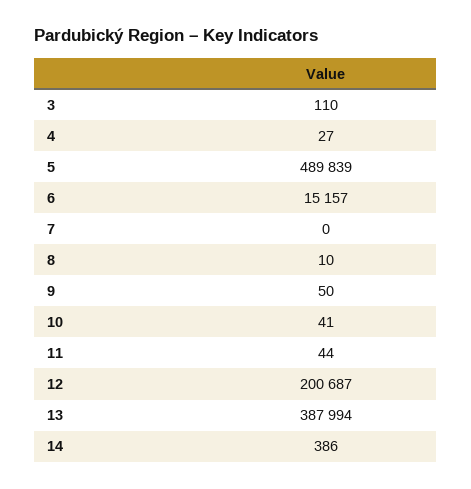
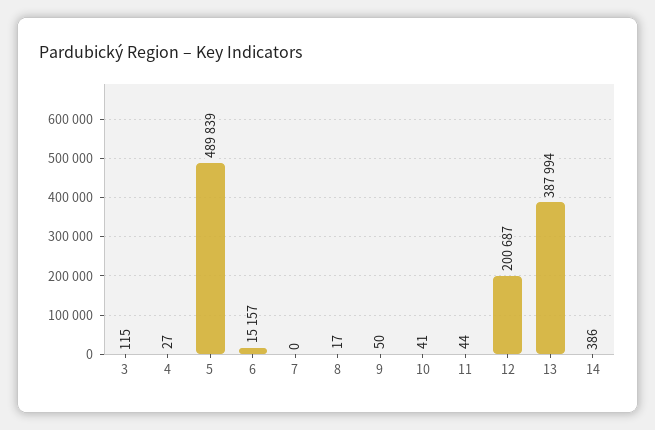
  {
-   "3": 110,
+   "3": 115,
    "4": 27,
    "5": 489839,
    "6": 15157,
    "7": 0,
-   "8": 10,
+   "8": 17,
    "9": 50,
    "10": 41,
    "11": 44,
    "12": 200687,
    "13": 387994,
    "14": 386
  }

